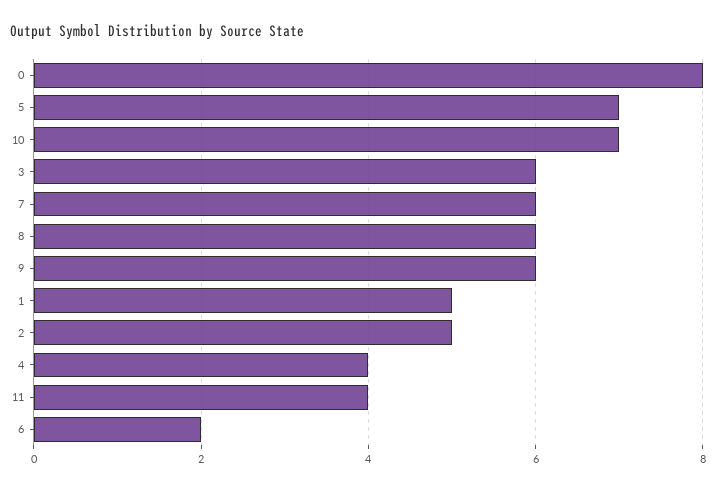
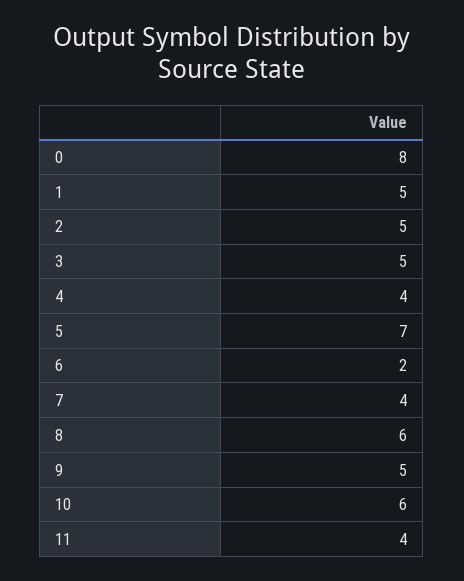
  {
    "0": 8,
    "5": 7,
-   "10": 7,
+   "10": 6,
-   "3": 6,
+   "3": 5,
-   "7": 6,
+   "7": 4,
    "8": 6,
-   "9": 6,
+   "9": 5,
    "1": 5,
    "2": 5,
    "4": 4,
    "11": 4,
    "6": 2
  }

